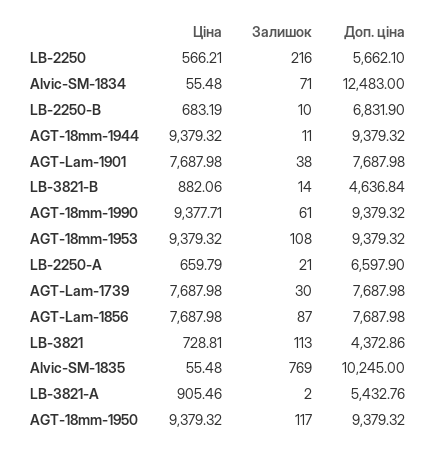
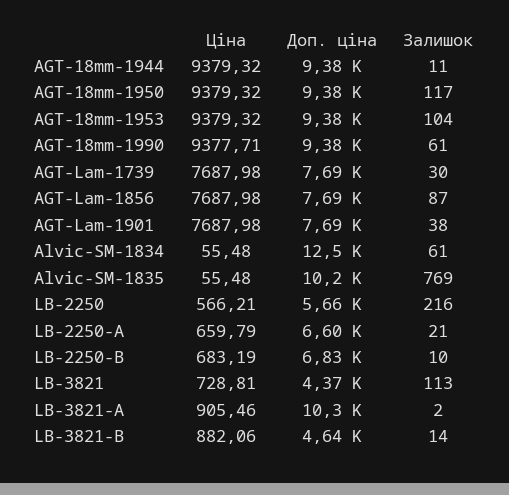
  {
    "Ціна": {
      "LB-2250": 566.21,
      "Alvic-SM-1834": 55.48,
      "LB-2250-B": 683.19,
      "AGT-18mm-1944": 9379.32,
      "AGT-Lam-1901": 7687.98,
      "LB-3821-B": 882.06,
      "AGT-18mm-1990": 9377.71,
      "AGT-18mm-1953": 9379.32,
      "LB-2250-A": 659.79,
      "AGT-Lam-1739": 7687.98,
      "AGT-Lam-1856": 7687.98,
      "LB-3821": 728.81,
      "Alvic-SM-1835": 55.48,
      "LB-3821-A": 905.46,
      "AGT-18mm-1950": 9379.32
    },
    "Залишок": {
      "LB-2250": 216,
-     "Alvic-SM-1834": 71,
+     "Alvic-SM-1834": 61,
      "LB-2250-B": 10,
      "AGT-18mm-1944": 11,
      "AGT-Lam-1901": 38,
      "LB-3821-B": 14,
      "AGT-18mm-1990": 61,
-     "AGT-18mm-1953": 108,
+     "AGT-18mm-1953": 104,
      "LB-2250-A": 21,
      "AGT-Lam-1739": 30,
      "AGT-Lam-1856": 87,
      "LB-3821": 113,
      "Alvic-SM-1835": 769,
      "LB-3821-A": 2,
      "AGT-18mm-1950": 117
    },
    "Доп. ціна": {
      "LB-2250": 5662.1,
      "Alvic-SM-1834": 12483,
      "LB-2250-B": 6831.9,
      "AGT-18mm-1944": 9379.32,
      "AGT-Lam-1901": 7687.98,
      "LB-3821-B": 4636.84,
      "AGT-18mm-1990": 9379.32,
      "AGT-18mm-1953": 9379.32,
      "LB-2250-A": 6597.9,
      "AGT-Lam-1739": 7687.98,
      "AGT-Lam-1856": 7687.98,
      "LB-3821": 4372.86,
      "Alvic-SM-1835": 10245,
-     "LB-3821-A": 5432.76,
+     "LB-3821-A": 10300,
      "AGT-18mm-1950": 9379.32
    }
  }

